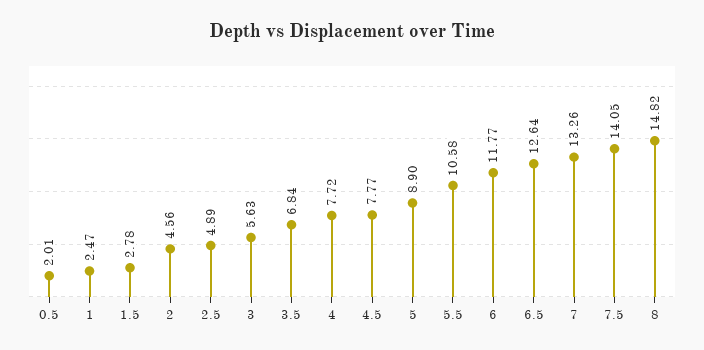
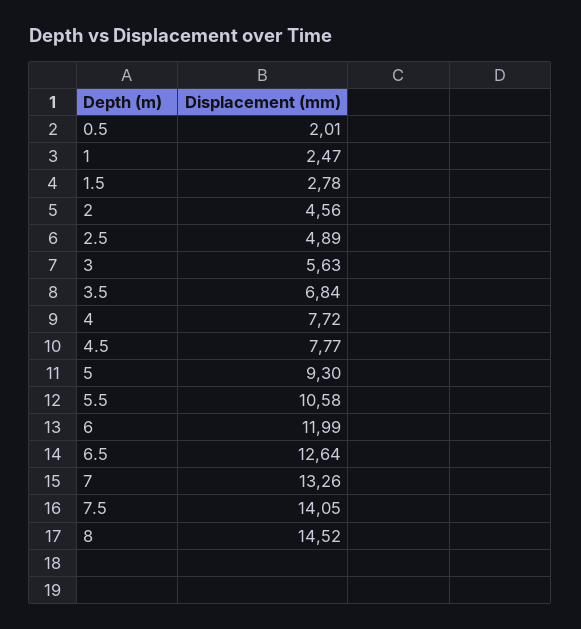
  {
    "0.5": 2.01,
    "1": 2.47,
    "1.5": 2.78,
    "2": 4.56,
    "2.5": 4.89,
    "3": 5.63,
    "3.5": 6.84,
    "4": 7.72,
    "4.5": 7.77,
-   "5": 8.9,
+   "5": 9.3,
    "5.5": 10.58,
-   "6": 11.77,
+   "6": 11.99,
    "6.5": 12.64,
    "7": 13.26,
    "7.5": 14.05,
-   "8": 14.82
+   "8": 14.52
  }

